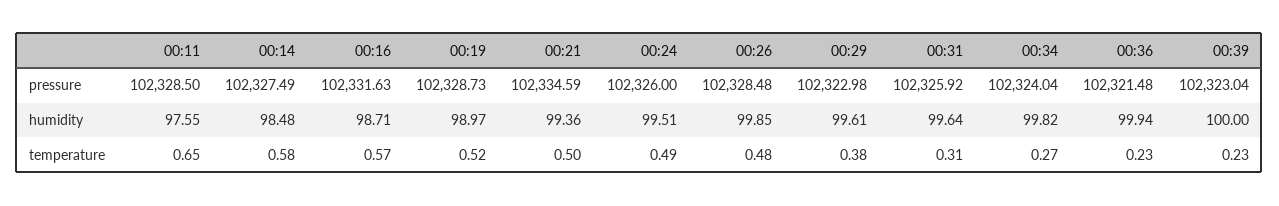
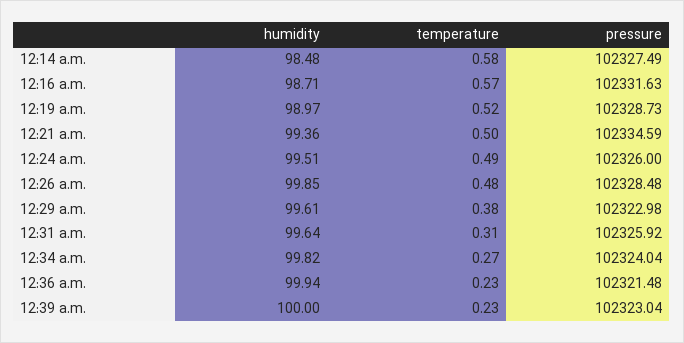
  {
-   "00:11": {
-     "pressure": 102328.5,
-     "humidity": 97.55,
-     "temperature": 0.65
-   },
    "00:14": {
      "pressure": 102327.49,
      "humidity": 98.48,
      "temperature": 0.58
    },
    "00:16": {
      "pressure": 102331.63,
      "humidity": 98.71,
      "temperature": 0.57
    },
    "00:19": {
      "pressure": 102328.73,
      "humidity": 98.97,
      "temperature": 0.52
    },
    "00:21": {
      "pressure": 102334.59,
      "humidity": 99.36,
      "temperature": 0.5
    },
    "00:24": {
      "pressure": 102326,
      "humidity": 99.51,
      "temperature": 0.49
    },
    "00:26": {
      "pressure": 102328.48,
      "humidity": 99.85,
      "temperature": 0.48
    },
    "00:29": {
      "pressure": 102322.98,
      "humidity": 99.61,
      "temperature": 0.38
    },
    "00:31": {
      "pressure": 102325.92,
      "humidity": 99.64,
      "temperature": 0.31
    },
    "00:34": {
      "pressure": 102324.04,
      "humidity": 99.82,
      "temperature": 0.27
    },
    "00:36": {
      "pressure": 102321.48,
      "humidity": 99.94,
      "temperature": 0.23
    },
    "00:39": {
      "pressure": 102323.04,
      "humidity": 100,
      "temperature": 0.23
    }
  }

